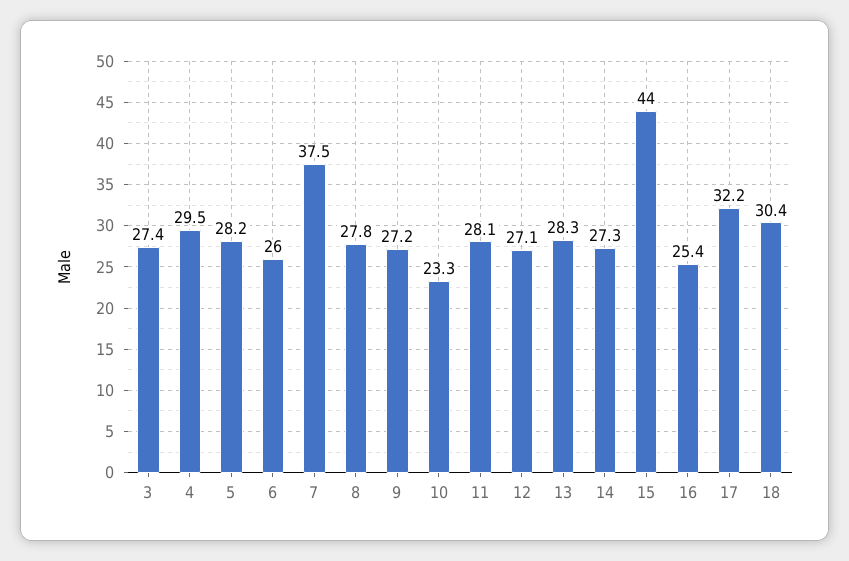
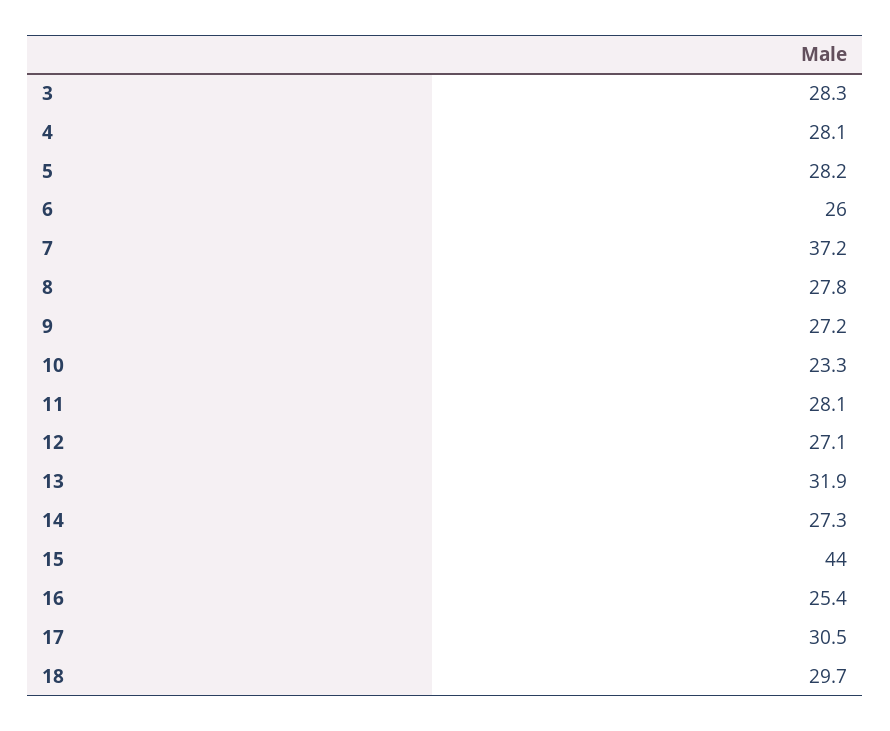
  {
-   "3": 27.4,
+   "3": 28.3,
-   "4": 29.5,
+   "4": 28.1,
    "5": 28.2,
    "6": 26,
-   "7": 37.5,
+   "7": 37.2,
    "8": 27.8,
    "9": 27.2,
    "10": 23.3,
    "11": 28.1,
    "12": 27.1,
-   "13": 28.3,
+   "13": 31.9,
    "14": 27.3,
    "15": 44,
    "16": 25.4,
-   "17": 32.2,
+   "17": 30.5,
-   "18": 30.4
+   "18": 29.7
  }

